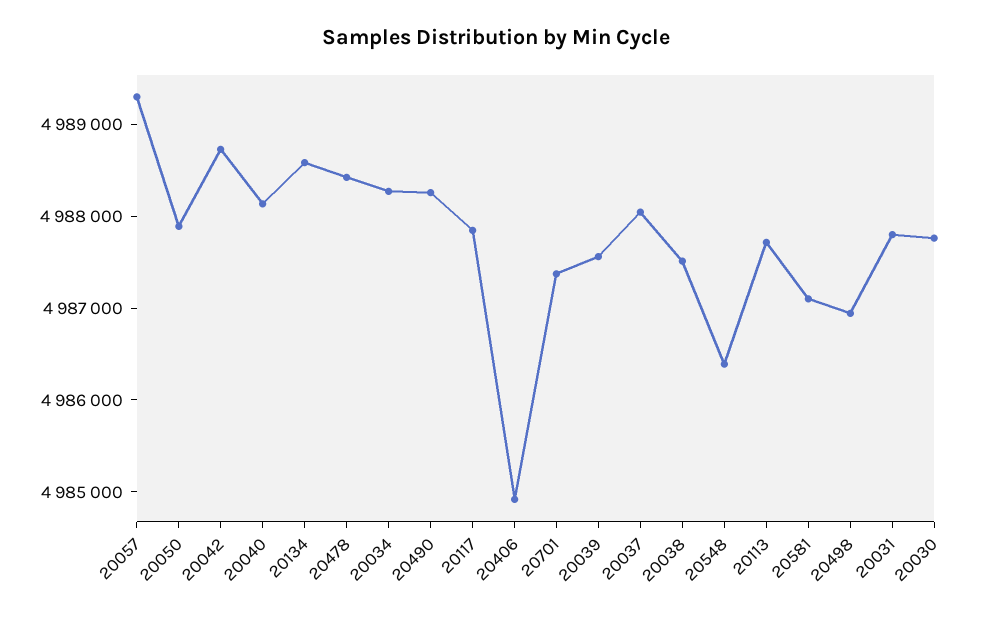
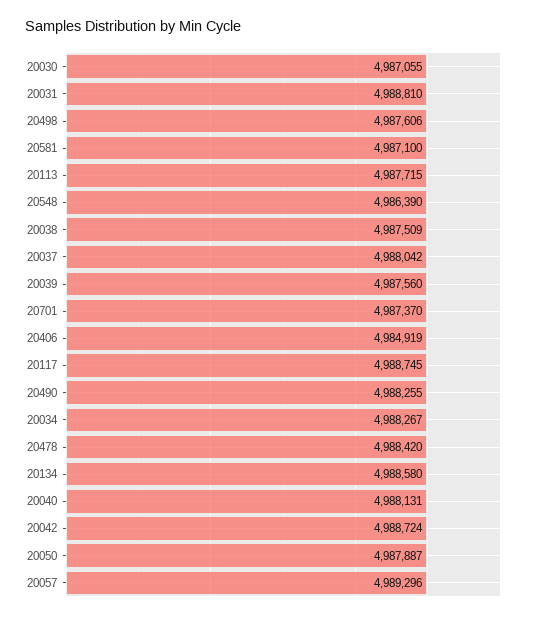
  {
    "20057": 4989296,
    "20050": 4987887,
    "20042": 4988724,
    "20040": 4988131,
    "20134": 4988580,
    "20478": 4988420,
    "20034": 4988267,
    "20490": 4988255,
-   "20117": 4987800,
+   "20117": 4988745,
    "20406": 4984919,
    "20701": 4987370,
    "20039": 4987560,
    "20037": 4988042,
    "20038": 4987509,
    "20548": 4986390,
    "20113": 4987715,
    "20581": 4987100,
-   "20498": 4987000,
+   "20498": 4987606,
-   "20031": 4987800,
+   "20031": 4988810,
-   "20030": 4987800
+   "20030": 4987055
  }

